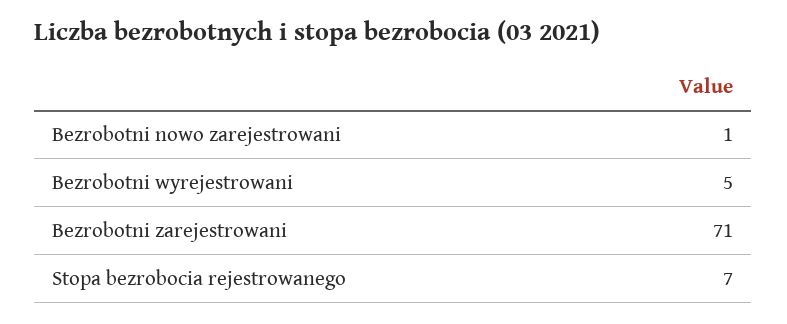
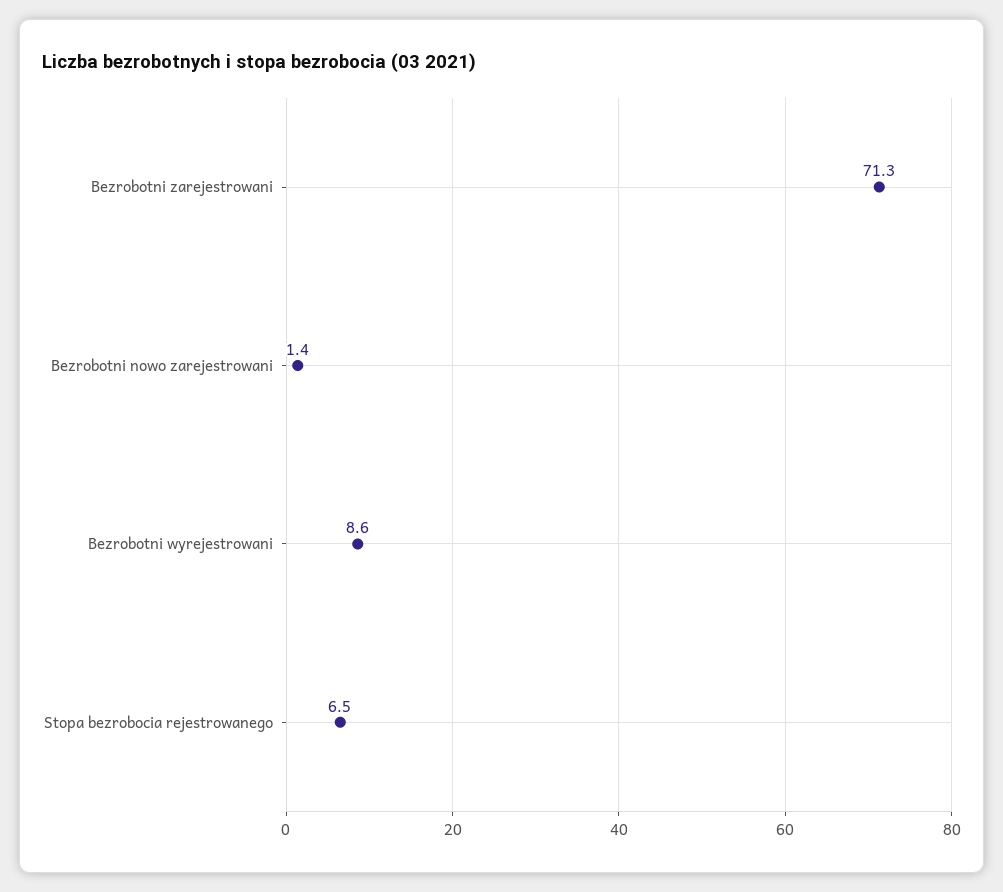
  {
    "Bezrobotni nowo zarejestrowani": 1.4,
-   "Bezrobotni wyrejestrowani": 5,
+   "Bezrobotni wyrejestrowani": 8.6,
    "Bezrobotni zarejestrowani": 71.3,
    "Stopa bezrobocia rejestrowanego": 6.5
  }

